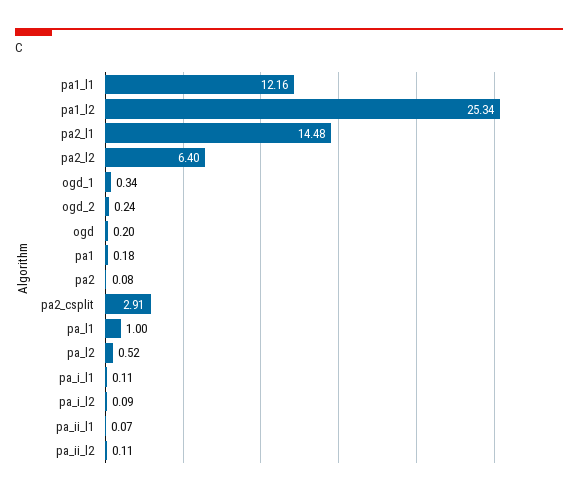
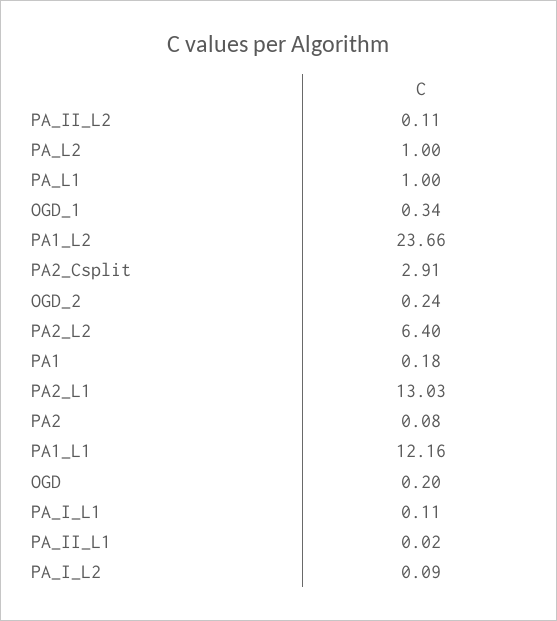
  {
    "pa1_l1": 12.16,
-   "pa1_l2": 25.34,
+   "pa1_l2": 23.66,
-   "pa2_l1": 14.48,
+   "pa2_l1": 13.03,
    "pa2_l2": 6.4,
    "ogd_1": 0.34,
    "ogd_2": 0.24,
    "ogd": 0.2,
    "pa1": 0.18,
    "pa2": 0.08,
    "pa2_csplit": 2.91,
    "pa_l1": 1,
-   "pa_l2": 0.52,
+   "pa_l2": 1,
    "pa_i_l1": 0.11,
    "pa_i_l2": 0.09,
-   "pa_ii_l1": 0.07,
+   "pa_ii_l1": 0.02,
    "pa_ii_l2": 0.11
  }

